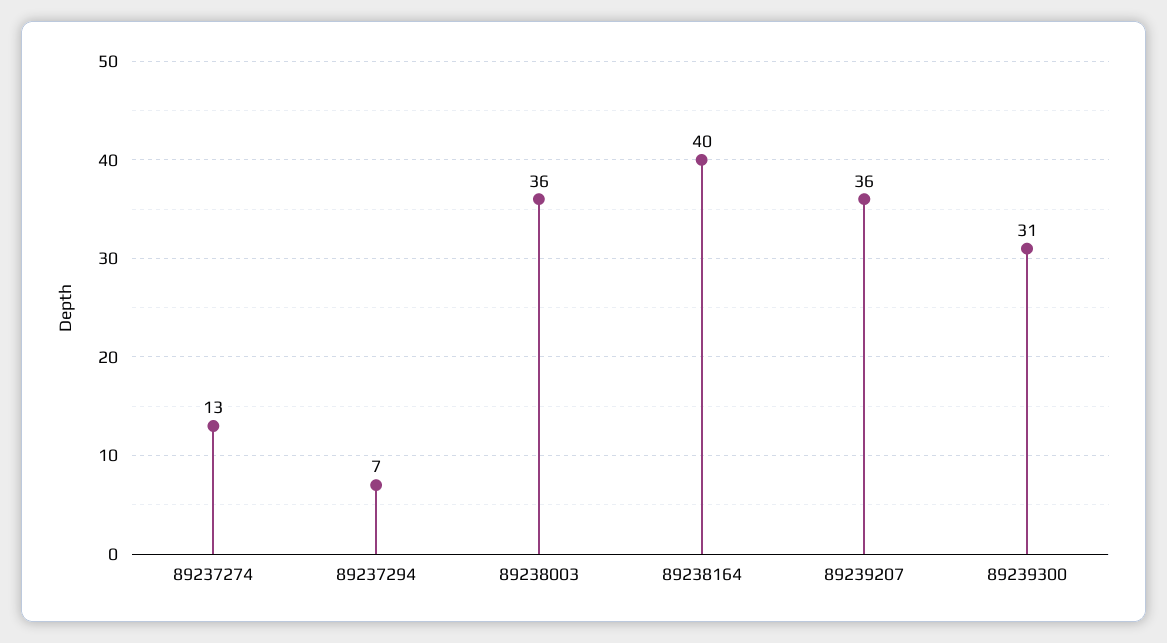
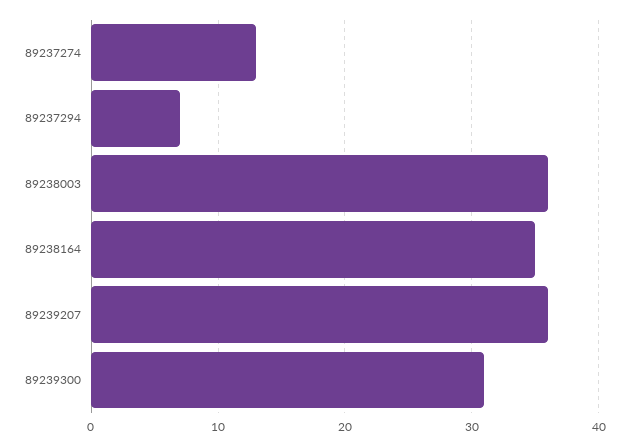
  {
    "89237274": 13,
    "89237294": 7,
    "89238003": 36,
-   "89238164": 40,
+   "89238164": 35,
    "89239207": 36,
    "89239300": 31
  }

